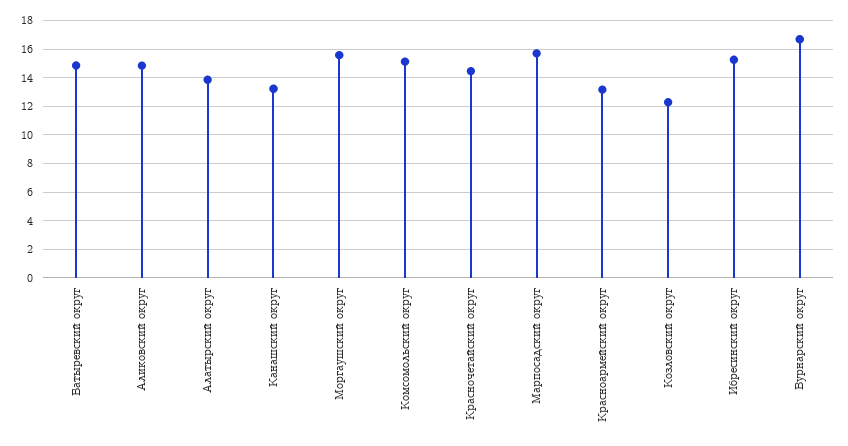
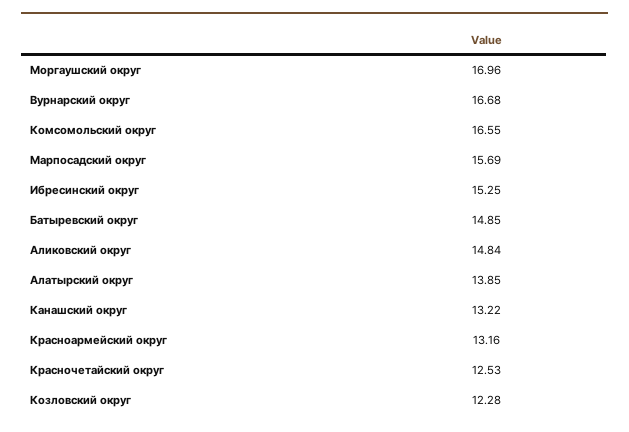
  {
    "Батыревский округ": 14.85,
    "Аликовский округ": 14.84,
    "Алатырский округ": 13.85,
    "Канашский округ": 13.22,
-   "Моргаушский округ": 15.5,
+   "Моргаушский округ": 16.96,
-   "Комсомольский округ": 15,
+   "Комсомольский округ": 16.55,
-   "Красночетайский округ": 14.5,
+   "Красночетайский округ": 12.53,
    "Марпосадский округ": 15.69,
    "Красноармейский округ": 13.16,
    "Козловский округ": 12.28,
    "Ибресинский округ": 15.25,
    "Вурнарский округ": 16.68
  }

